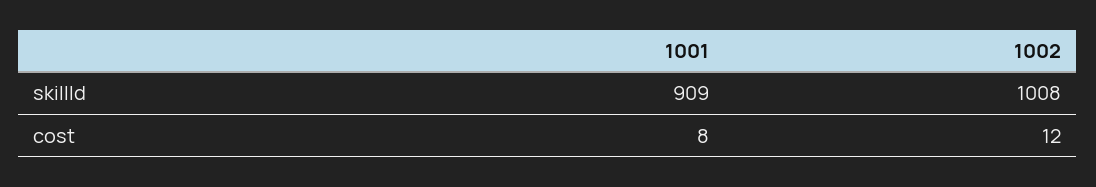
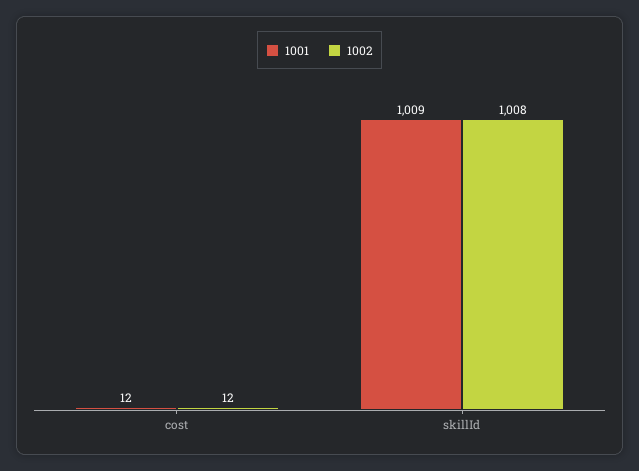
  {
    "1001": {
-     "skillId": 909,
+     "skillId": 1009,
-     "cost": 8
+     "cost": 12
    },
    "1002": {
      "skillId": 1008,
      "cost": 12
    }
  }

